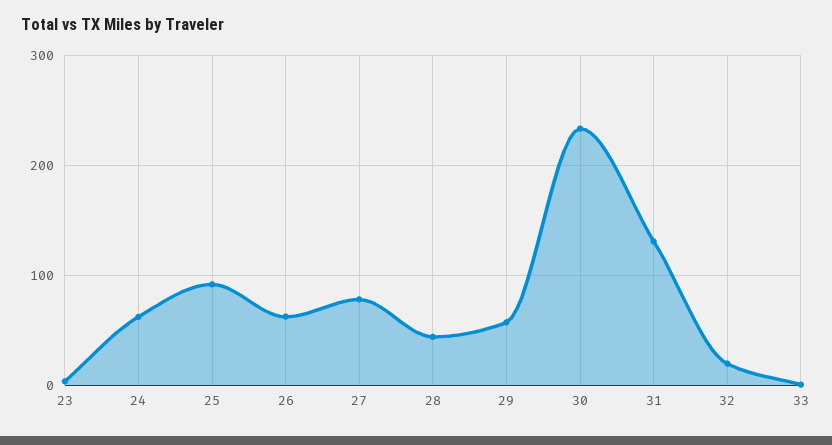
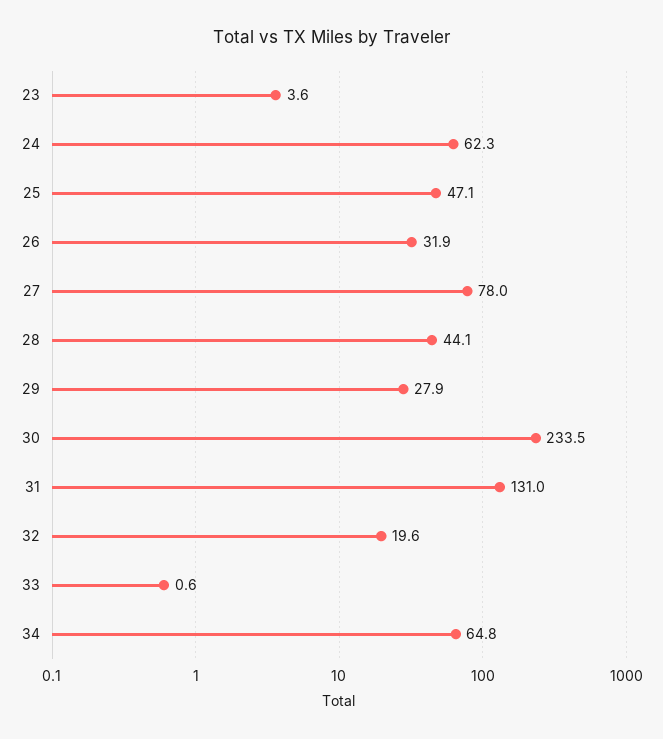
  {
    "23": 3.6,
    "24": 62.3,
-   "25": 90,
+   "25": 47.1,
-   "26": 60,
+   "26": 31.9,
    "27": 78,
    "28": 44.1,
-   "29": 60,
+   "29": 27.9,
    "30": 233.5,
    "31": 131,
    "32": 19.6,
-   "33": 0.6
+   "33": 0.6,
+   "34": 64.8
  }

